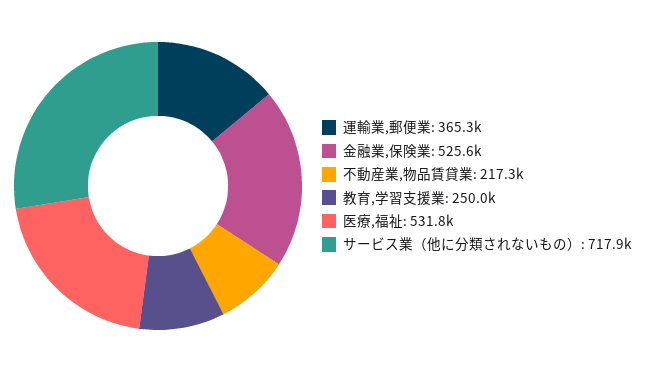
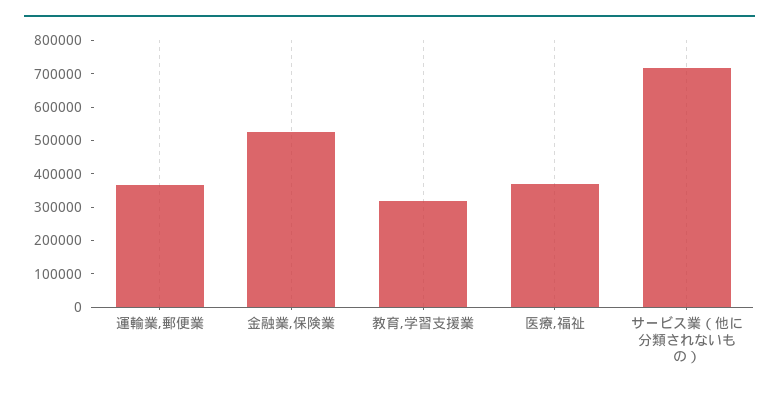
  {
    "運輸業,郵便業": 365300,
    "金融業,保険業": 525600,
-   "不動産業,物品賃貸業": 217300,
-   "教育,学習支援業": 250000,
+   "教育,学習支援業": 325000,
-   "医療,福祉": 531800,
+   "医療,福祉": 375000,
    "サービス業（他に分類されないもの）": 717900
  }

